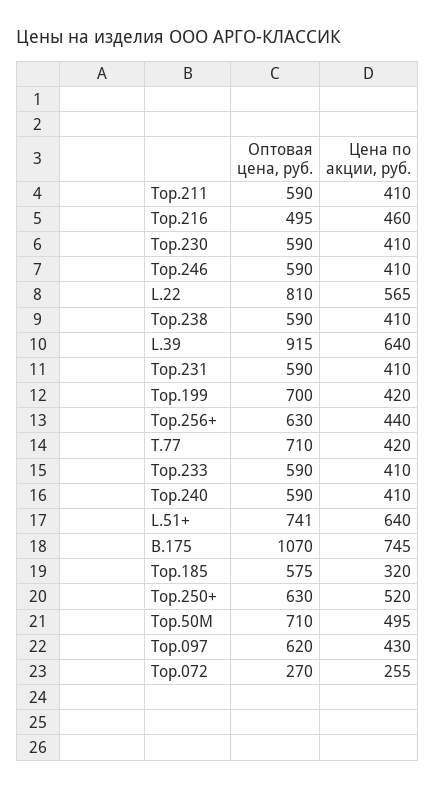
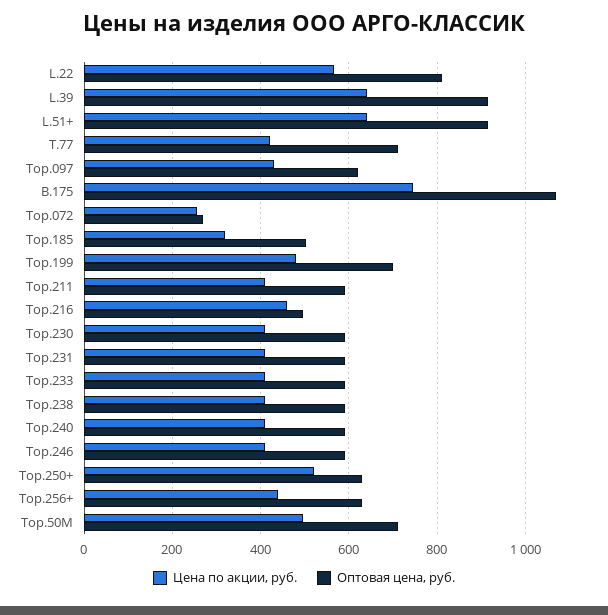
  {
    "Оптовая цена, руб.": {
      "Тор.211": 590,
      "Тор.216": 495,
      "Тор.230": 590,
      "Тор.246": 590,
      "L.22": 810,
      "Тор.238": 590,
      "L.39": 915,
      "Тор.231": 590,
      "Тор.199": 700,
      "Тор.256+": 630,
      "T.77": 710,
      "Тор.233": 590,
      "Тор.240": 590,
-     "L.51+": 741,
+     "L.51+": 920,
      "В.175": 1070,
-     "Тор.185": 575,
+     "Тор.185": 500,
      "Тор.250+": 630,
      "Тор.50М": 710,
      "Top.097": 620,
      "Тор.072": 270
    },
    "Цена по акции, руб.": {
      "Тор.211": 410,
      "Тор.216": 460,
      "Тор.230": 410,
      "Тор.246": 410,
      "L.22": 565,
      "Тор.238": 410,
      "L.39": 640,
      "Тор.231": 410,
-     "Тор.199": 420,
+     "Тор.199": 480,
      "Тор.256+": 440,
      "T.77": 420,
      "Тор.233": 410,
      "Тор.240": 410,
      "L.51+": 640,
      "В.175": 745,
      "Тор.185": 320,
      "Тор.250+": 520,
      "Тор.50М": 495,
      "Top.097": 430,
      "Тор.072": 255
    }
  }

